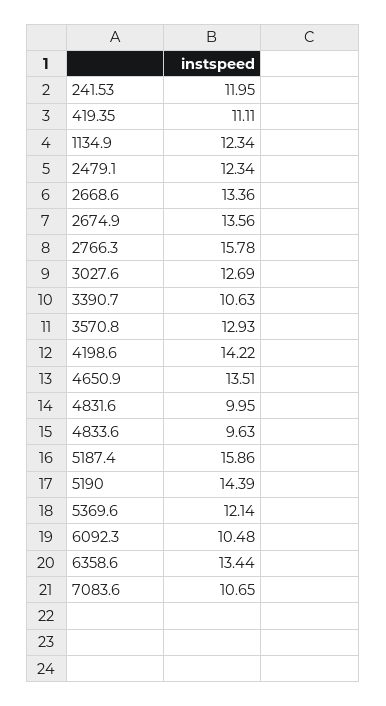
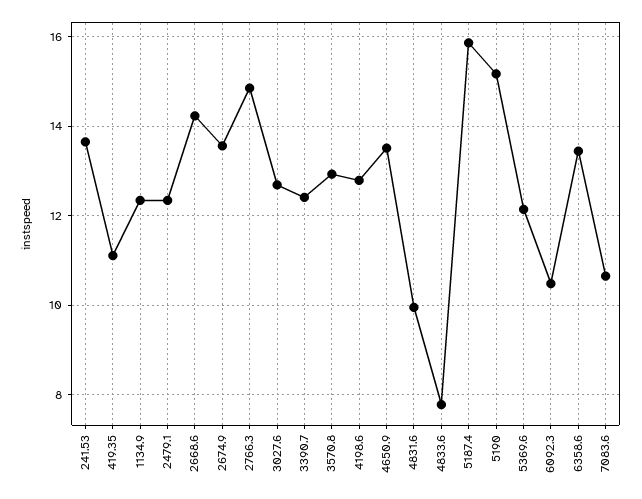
  {
-   "241.53": 11.95,
+   "241.53": 13.6,
    "419.35": 11.11,
    "1134.9": 12.34,
    "2479.1": 12.34,
-   "2668.6": 13.36,
+   "2668.6": 14.2,
    "2674.9": 13.56,
-   "2766.3": 15.78,
+   "2766.3": 14.8,
    "3027.6": 12.69,
-   "3390.7": 10.63,
+   "3390.7": 12.4,
    "3570.8": 12.93,
-   "4198.6": 14.22,
+   "4198.6": 12.8,
    "4650.9": 13.51,
    "4831.6": 9.95,
-   "4833.6": 9.63,
+   "4833.6": 7.8,
    "5187.4": 15.86,
-   "5190": 14.39,
+   "5190": 15.2,
    "5369.6": 12.14,
    "6092.3": 10.48,
    "6358.6": 13.44,
    "7083.6": 10.65
  }

